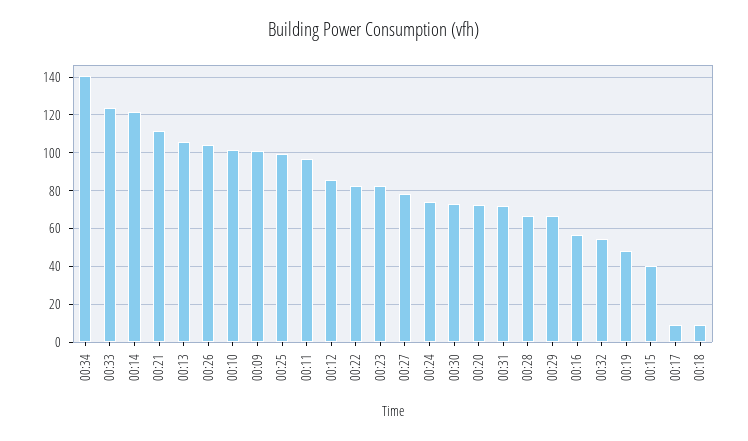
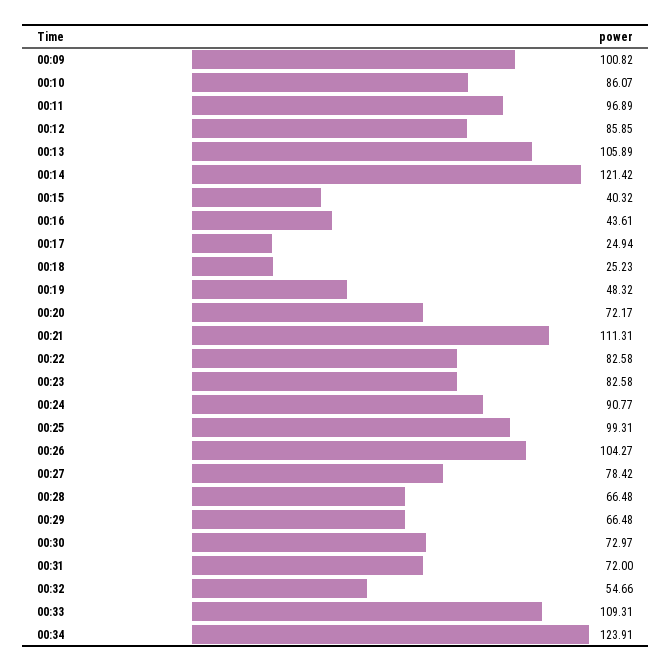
  {
-   "00:34": 140,
+   "00:34": 123.91,
-   "00:33": 125,
+   "00:33": 109.31,
    "00:14": 121.42,
    "00:21": 111.31,
    "00:13": 105.89,
    "00:26": 104.27,
-   "00:10": 100,
+   "00:10": 86.07,
    "00:09": 100.82,
    "00:25": 99.31,
    "00:11": 96.89,
    "00:12": 85.85,
    "00:22": 82.58,
    "00:23": 82.58,
    "00:27": 78.42,
-   "00:24": 75,
+   "00:24": 90.77,
    "00:30": 72.97,
    "00:20": 72.17,
    "00:31": 72,
    "00:28": 66.48,
    "00:29": 66.48,
-   "00:16": 55,
+   "00:16": 43.61,
    "00:32": 54.66,
    "00:19": 48.32,
    "00:15": 40.32,
-   "00:17": 10,
+   "00:17": 24.94,
-   "00:18": 10
+   "00:18": 25.23
  }

